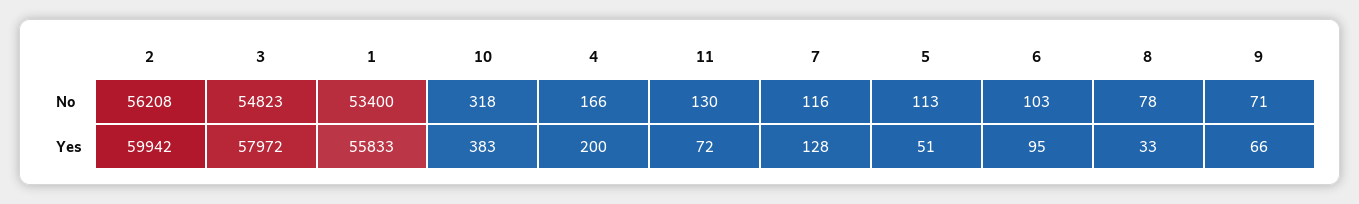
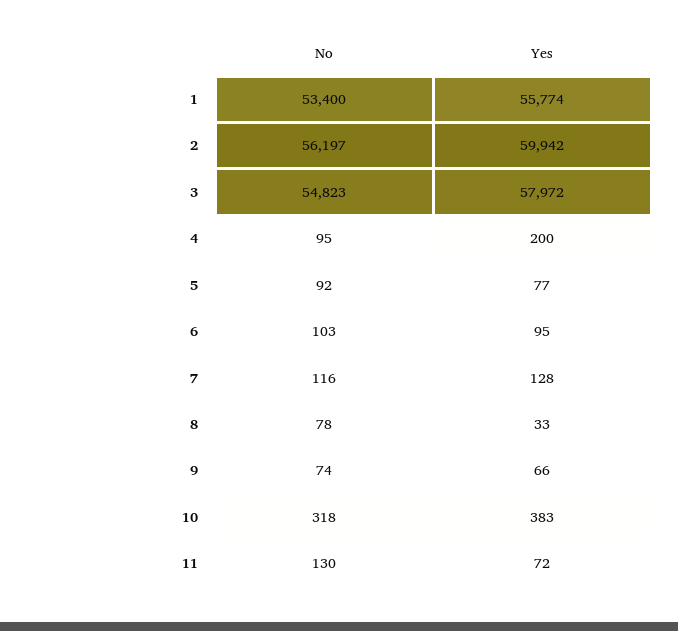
  {
    "2": {
-     "No": 56208,
+     "No": 56197,
      "Yes": 59942
    },
    "3": {
      "No": 54823,
      "Yes": 57972
    },
    "1": {
      "No": 53400,
-     "Yes": 55833
+     "Yes": 55774
    },
    "10": {
      "No": 318,
      "Yes": 383
    },
    "4": {
-     "No": 166,
+     "No": 95,
      "Yes": 200
    },
    "11": {
      "No": 130,
      "Yes": 72
    },
    "7": {
      "No": 116,
      "Yes": 128
    },
    "5": {
-     "No": 113,
+     "No": 92,
-     "Yes": 51
+     "Yes": 77
    },
    "6": {
      "No": 103,
      "Yes": 95
    },
    "8": {
      "No": 78,
      "Yes": 33
    },
    "9": {
-     "No": 71,
+     "No": 74,
      "Yes": 66
    }
  }

